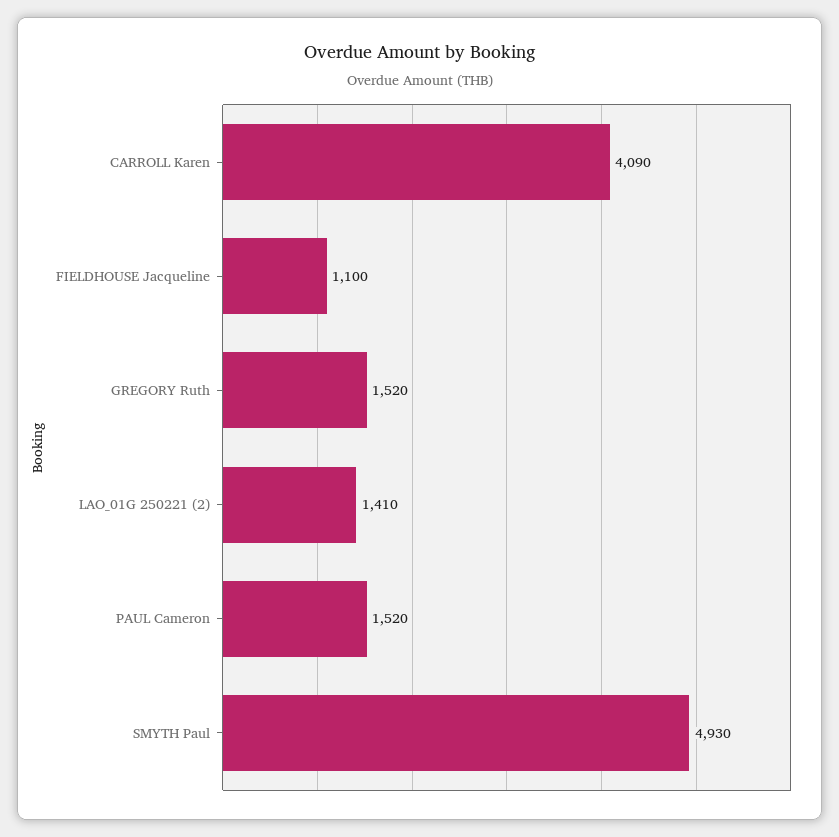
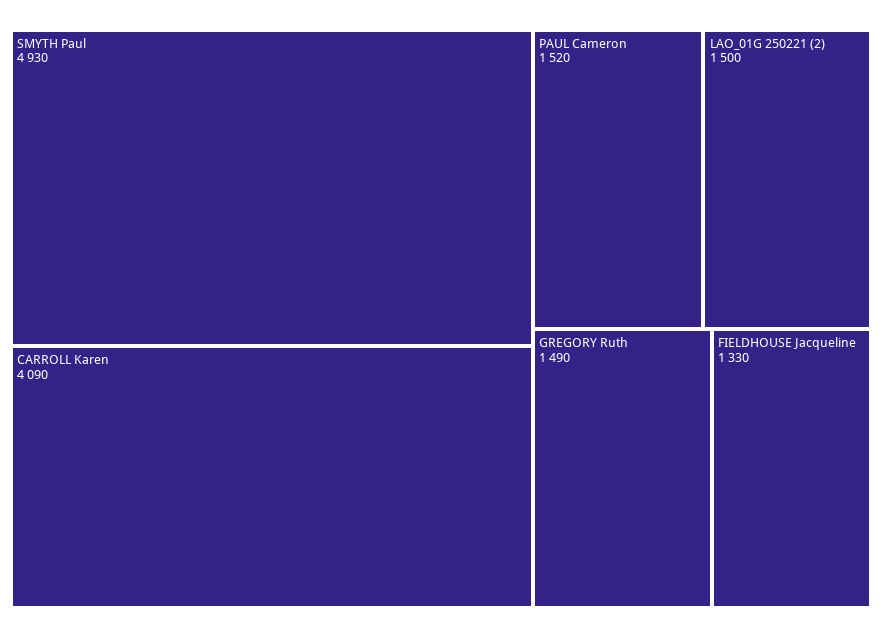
  {
    "CARROLL Karen": 4090,
-   "FIELDHOUSE Jacqueline": 1100,
+   "FIELDHOUSE Jacqueline": 1330,
-   "GREGORY Ruth": 1520,
+   "GREGORY Ruth": 1490,
-   "LAO_01G 250221 (2)": 1410,
+   "LAO_01G 250221 (2)": 1500,
    "PAUL Cameron": 1520,
    "SMYTH Paul": 4930
  }

